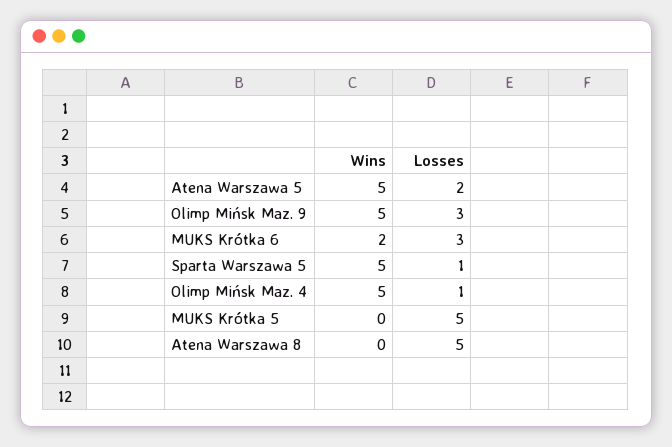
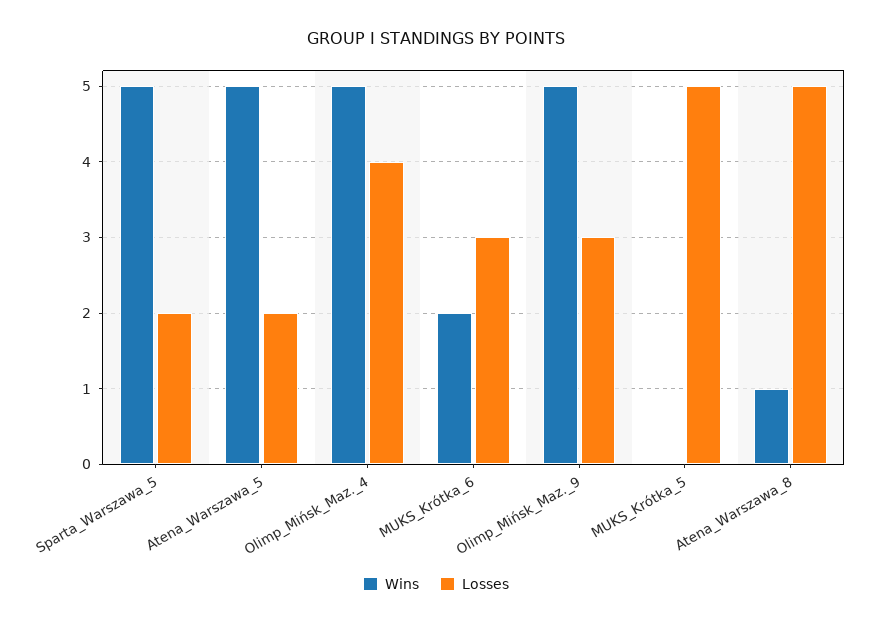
  {
    "Wins": {
      "Atena Warszawa 5": 5,
      "Olimp Mińsk Maz. 9": 5,
      "MUKS Krótka 6": 2,
      "Sparta Warszawa 5": 5,
      "Olimp Mińsk Maz. 4": 5,
      "MUKS Krótka 5": 0,
-     "Atena Warszawa 8": 0
+     "Atena Warszawa 8": 1
    },
    "Losses": {
      "Atena Warszawa 5": 2,
      "Olimp Mińsk Maz. 9": 3,
      "MUKS Krótka 6": 3,
-     "Sparta Warszawa 5": 1,
+     "Sparta Warszawa 5": 2,
-     "Olimp Mińsk Maz. 4": 1,
+     "Olimp Mińsk Maz. 4": 4,
      "MUKS Krótka 5": 5,
      "Atena Warszawa 8": 5
    }
  }

